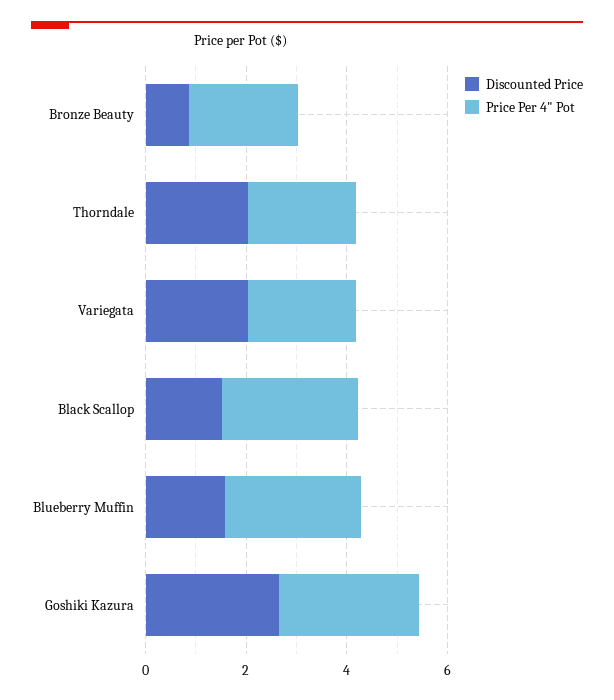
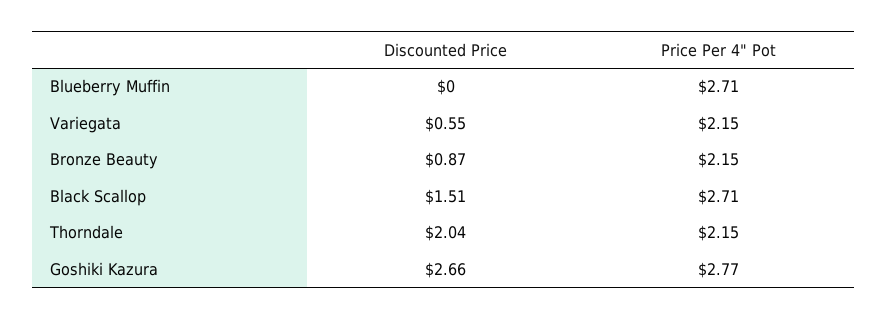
  {
    "Discounted Price": {
      "Bronze Beauty": 0.87,
      "Thorndale": 2.04,
-     "Variegata": 2,
+     "Variegata": 0.55,
      "Black Scallop": 1.51,
-     "Blueberry Muffin": 1.5,
+     "Blueberry Muffin": 0,
      "Goshiki Kazura": 2.66
    },
    "Price Per 4\" Pot": {
      "Bronze Beauty": 2.15,
      "Thorndale": 2.15,
      "Variegata": 2.15,
      "Black Scallop": 2.71,
      "Blueberry Muffin": 2.71,
      "Goshiki Kazura": 2.77
    }
  }

